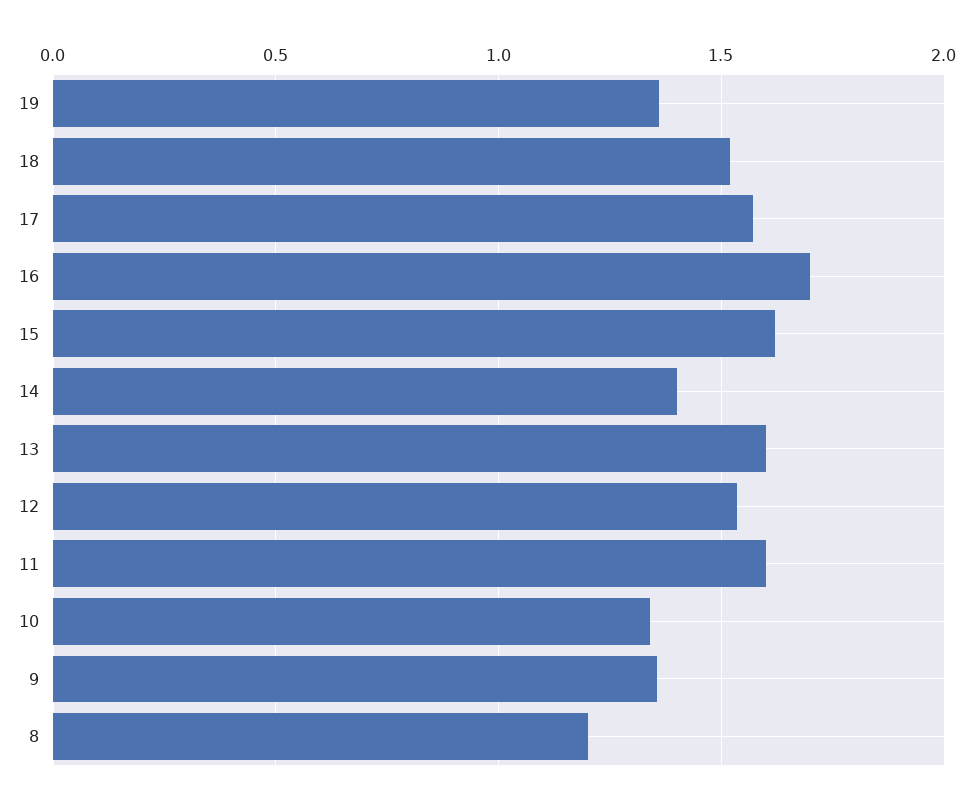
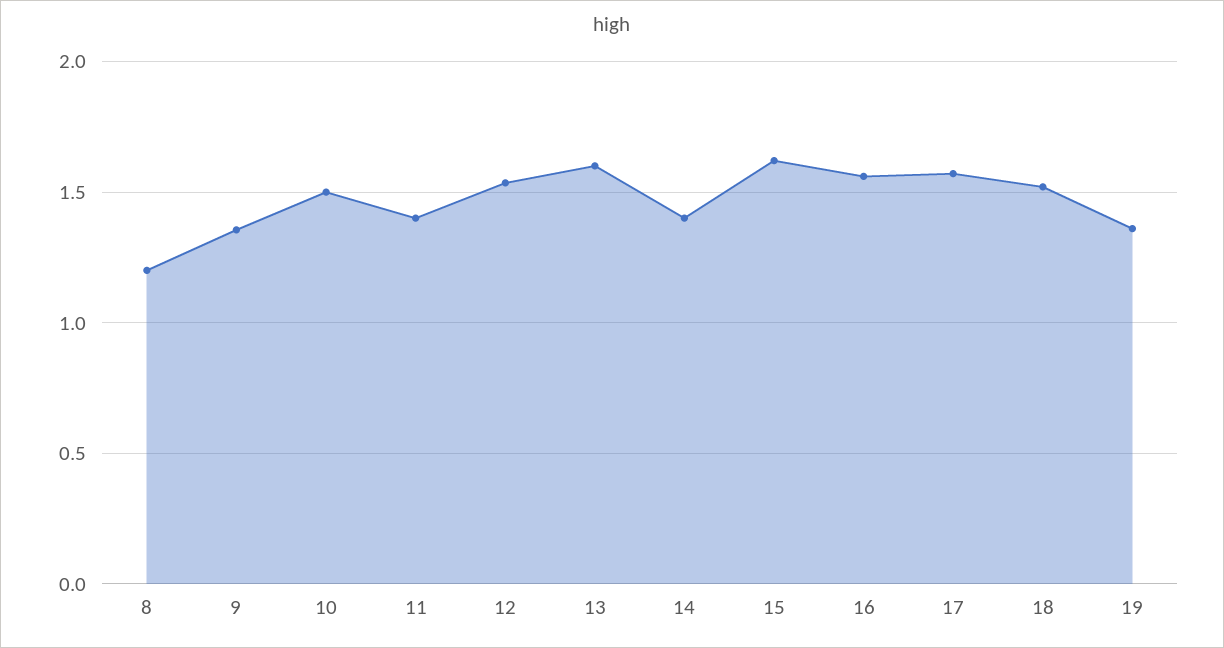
  {
    "19": 1.35,
    "18": 1.5,
    "17": 1.55,
-   "16": 1.7,
+   "16": 1.55,
    "15": 1.6,
    "14": 1.4,
    "13": 1.6,
    "12": 1.55,
-   "11": 1.6,
+   "11": 1.4,
-   "10": 1.35,
+   "10": 1.5,
    "9": 1.35,
    "8": 1.2
  }

